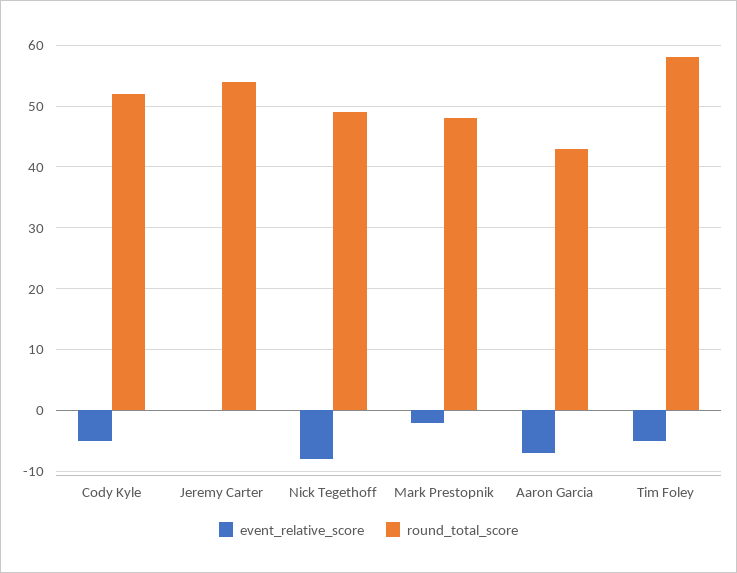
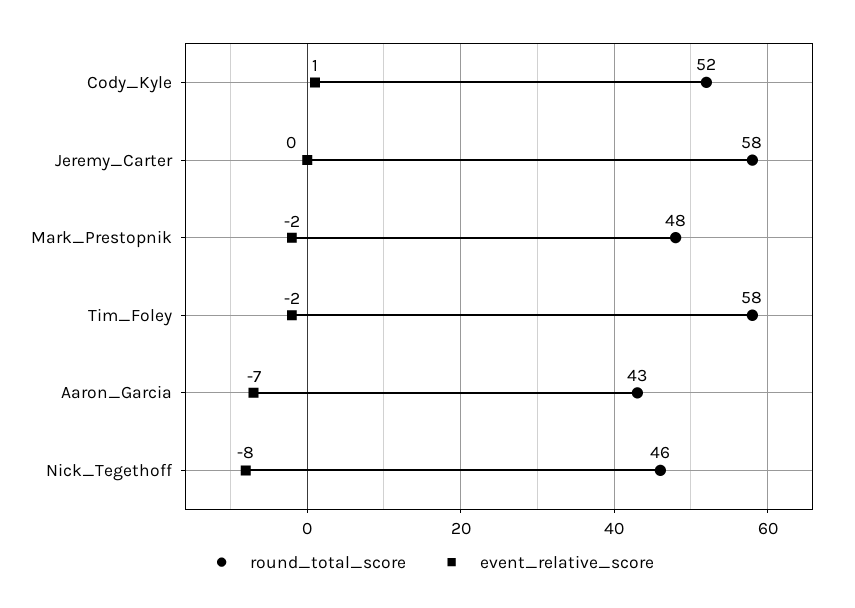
  {
    "event_relative_score": {
-     "Cody Kyle": -5,
+     "Cody Kyle": 1,
      "Jeremy Carter": 0,
      "Nick Tegethoff": -8,
      "Mark Prestopnik": -2,
      "Aaron Garcia": -7,
-     "Tim Foley": -5
+     "Tim Foley": -2
    },
    "round_total_score": {
      "Cody Kyle": 52,
-     "Jeremy Carter": 54,
+     "Jeremy Carter": 58,
-     "Nick Tegethoff": 49,
+     "Nick Tegethoff": 46,
      "Mark Prestopnik": 48,
      "Aaron Garcia": 43,
      "Tim Foley": 58
    }
  }

